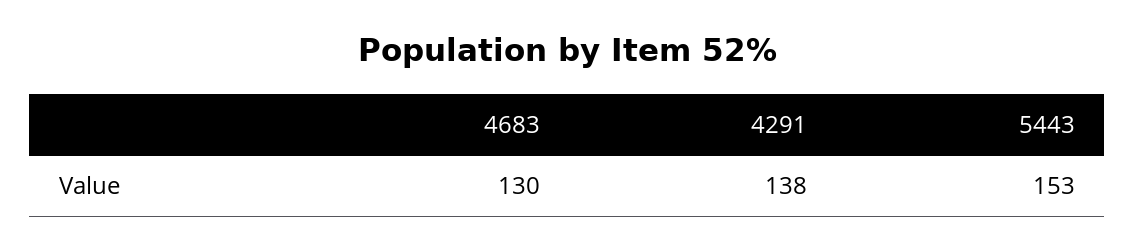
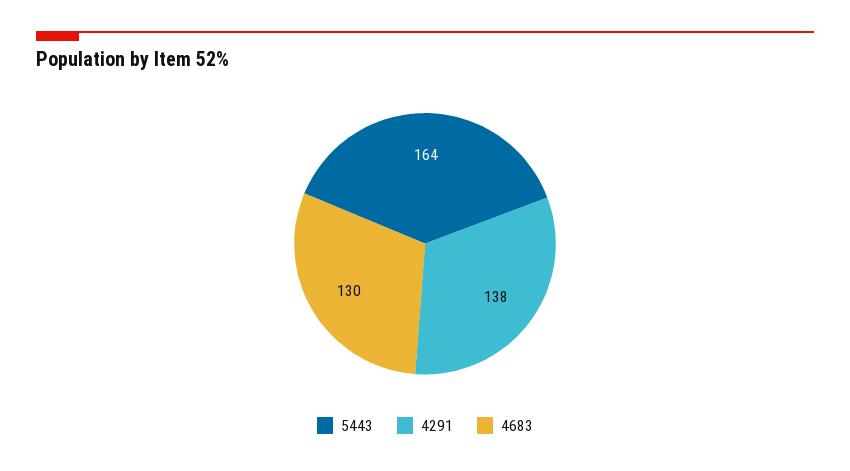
  {
    "4683": 130,
    "4291": 138,
-   "5443": 153
+   "5443": 164
  }

